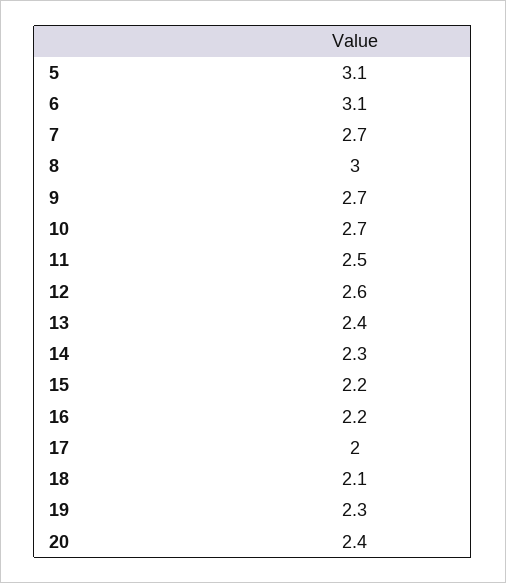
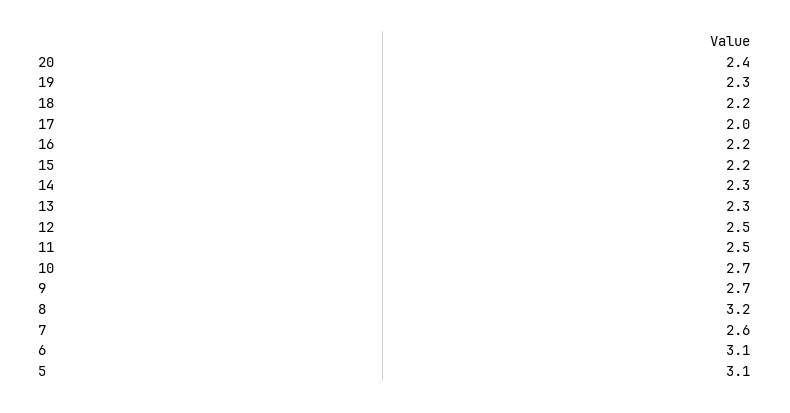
  {
    "5": 3.1,
    "6": 3.1,
-   "7": 2.7,
+   "7": 2.6,
-   "8": 3,
+   "8": 3.2,
    "9": 2.7,
    "10": 2.7,
    "11": 2.5,
-   "12": 2.6,
+   "12": 2.5,
-   "13": 2.4,
+   "13": 2.3,
    "14": 2.3,
    "15": 2.2,
    "16": 2.2,
    "17": 2,
-   "18": 2.1,
+   "18": 2.2,
    "19": 2.3,
    "20": 2.4
  }

